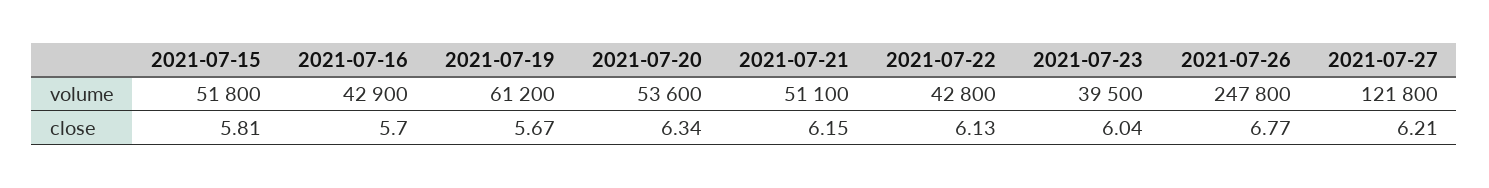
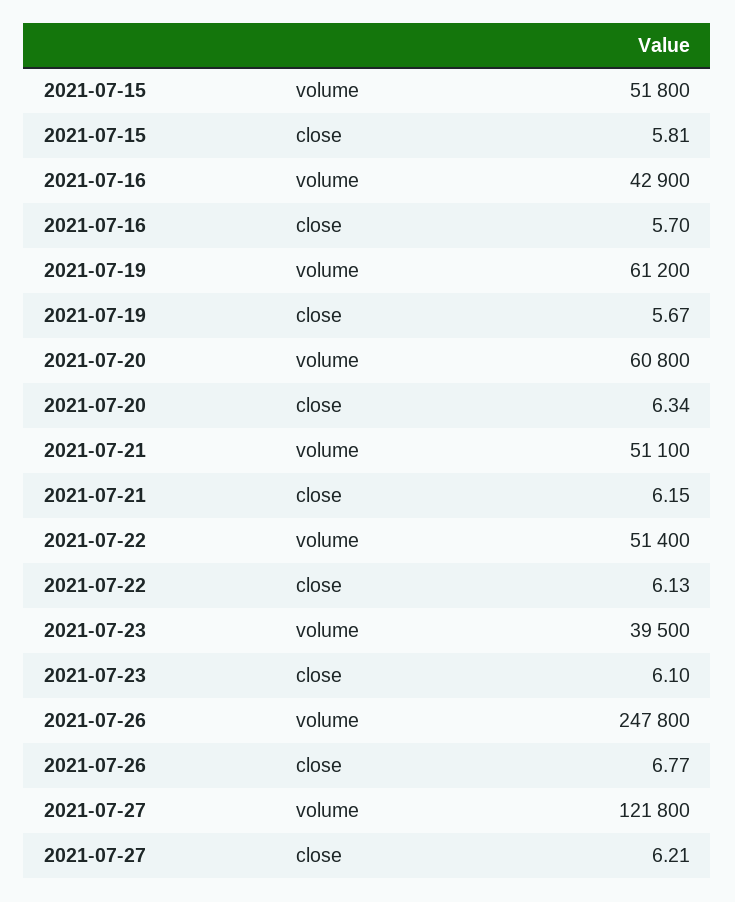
  {
    "2021-07-15": {
      "volume": 51800,
      "close": 5.81
    },
    "2021-07-16": {
      "volume": 42900,
      "close": 5.7
    },
    "2021-07-19": {
      "volume": 61200,
      "close": 5.67
    },
    "2021-07-20": {
-     "volume": 53600,
+     "volume": 60800,
      "close": 6.34
    },
    "2021-07-21": {
      "volume": 51100,
      "close": 6.15
    },
    "2021-07-22": {
-     "volume": 42800,
+     "volume": 51400,
      "close": 6.13
    },
    "2021-07-23": {
      "volume": 39500,
-     "close": 6.04
+     "close": 6.1
    },
    "2021-07-26": {
      "volume": 247800,
      "close": 6.77
    },
    "2021-07-27": {
      "volume": 121800,
      "close": 6.21
    }
  }

